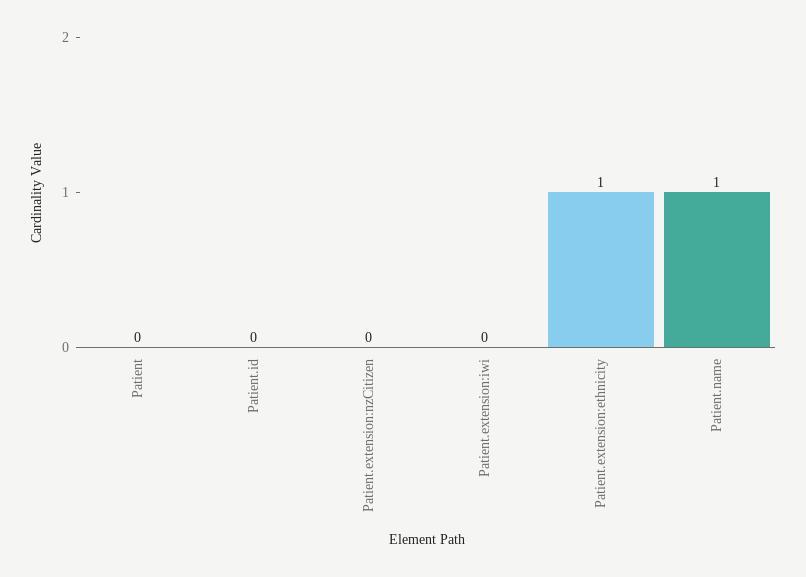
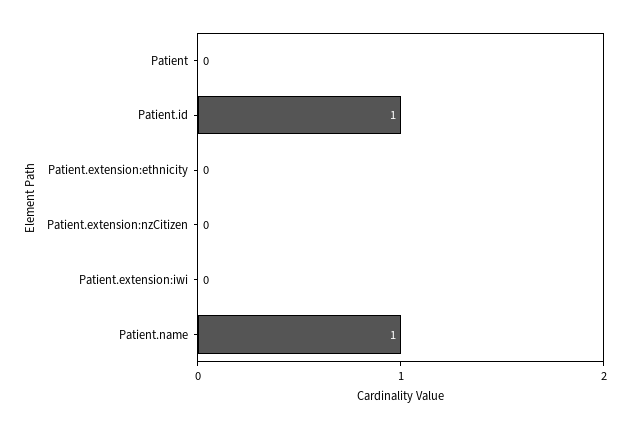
  {
    "Patient": 0,
-   "Patient.id": 0,
+   "Patient.id": 1,
    "Patient.extension:nzCitizen": 0,
    "Patient.extension:iwi": 0,
-   "Patient.extension:ethnicity": 1,
+   "Patient.extension:ethnicity": 0,
    "Patient.name": 1
  }

